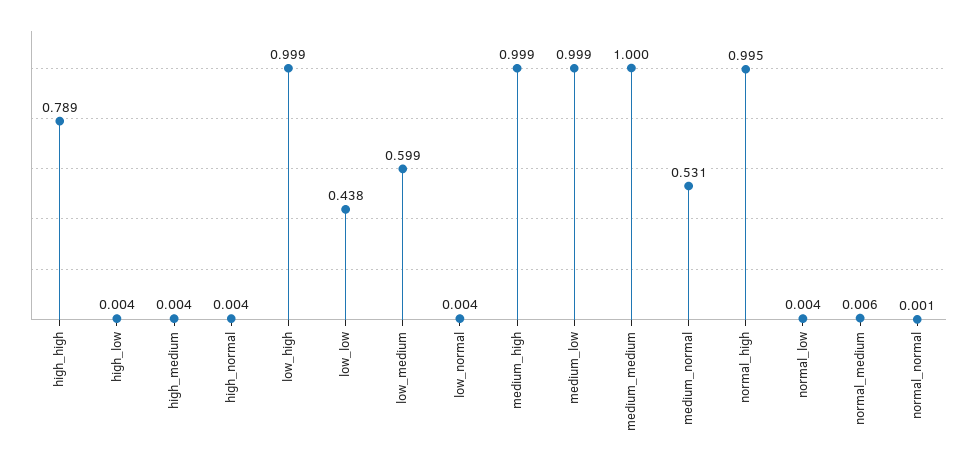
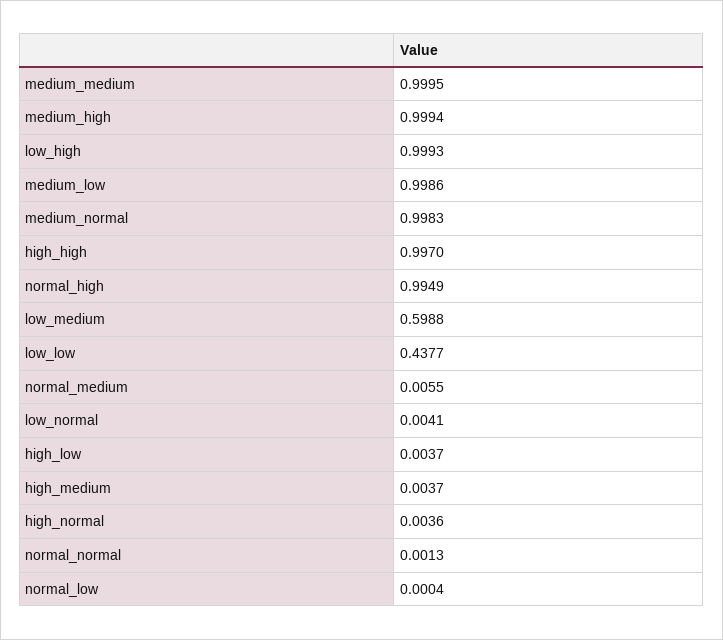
  {
-   "high_high": 0.789,
+   "high_high": 0.997,
    "high_low": 0.0037,
    "high_medium": 0.0037,
    "high_normal": 0.0036,
    "low_high": 0.9993,
    "low_low": 0.4377,
    "low_medium": 0.5988,
    "low_normal": 0.0041,
    "medium_high": 0.9994,
    "medium_low": 0.9986,
    "medium_medium": 0.9995,
-   "medium_normal": 0.531,
+   "medium_normal": 0.9983,
    "normal_high": 0.9949,
-   "normal_low": 0.004,
+   "normal_low": 0.0004,
    "normal_medium": 0.0055,
    "normal_normal": 0.0013
  }

